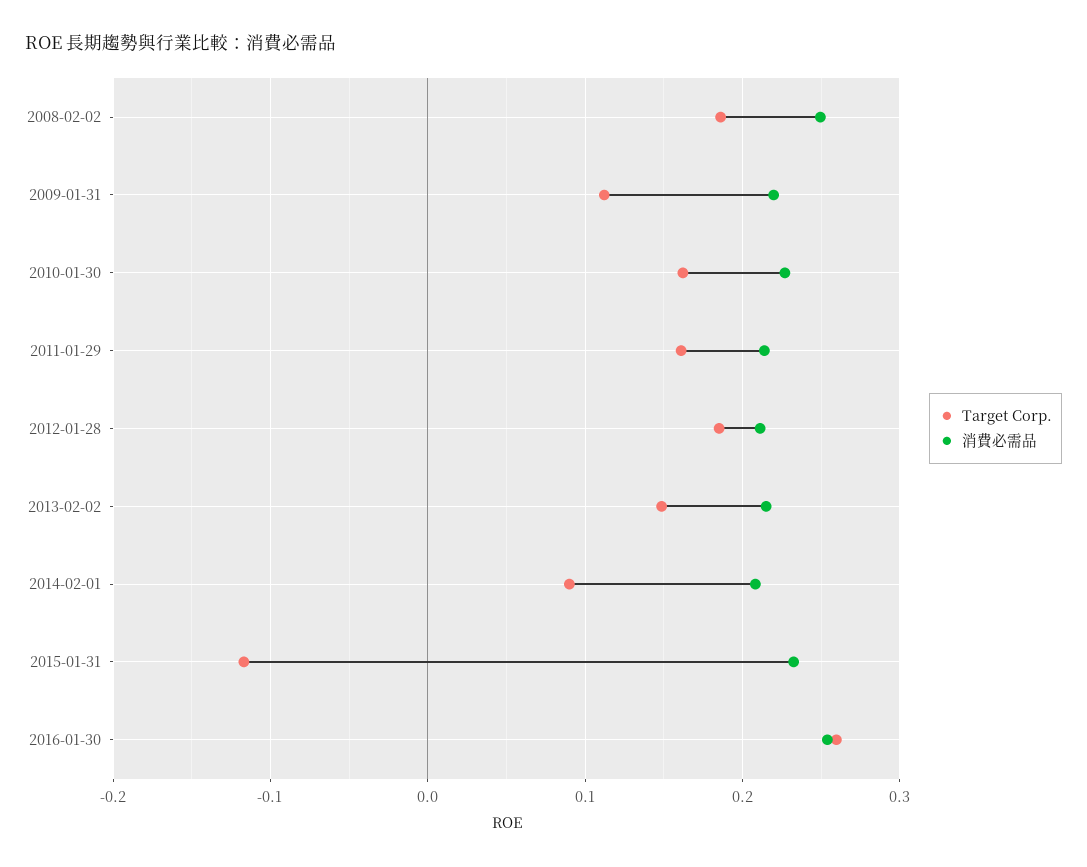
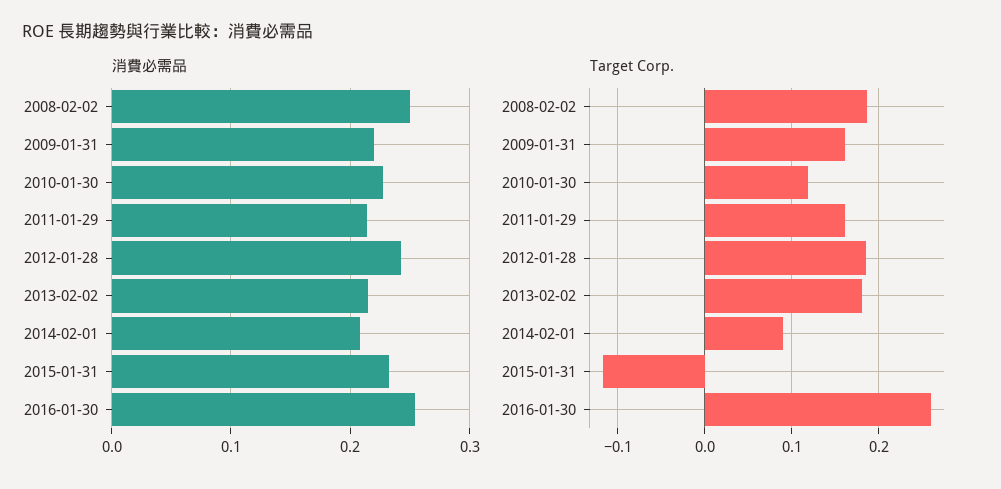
  {
    "Target Corp.": {
      "2008-02-02": 0.19,
-     "2009-01-31": 0.11,
+     "2009-01-31": 0.16,
-     "2010-01-30": 0.16,
+     "2010-01-30": 0.12,
      "2011-01-29": 0.16,
      "2012-01-28": 0.19,
-     "2013-02-02": 0.15,
+     "2013-02-02": 0.18,
      "2014-02-01": 0.09,
      "2015-01-31": -0.12,
      "2016-01-30": 0.26
    },
    "消費必需品": {
      "2008-02-02": 0.25,
      "2009-01-31": 0.22,
      "2010-01-30": 0.23,
      "2011-01-29": 0.21,
-     "2012-01-28": 0.21,
+     "2012-01-28": 0.24,
      "2013-02-02": 0.22,
      "2014-02-01": 0.21,
      "2015-01-31": 0.23,
      "2016-01-30": 0.25
    }
  }

